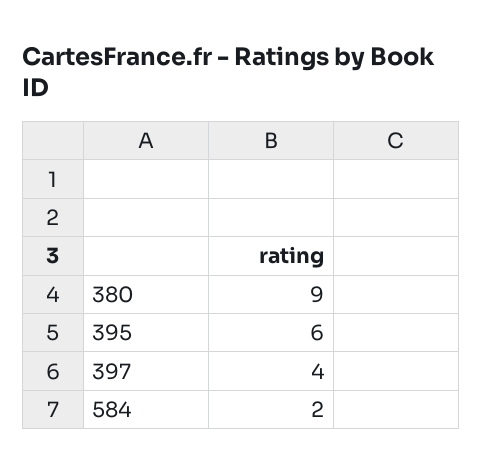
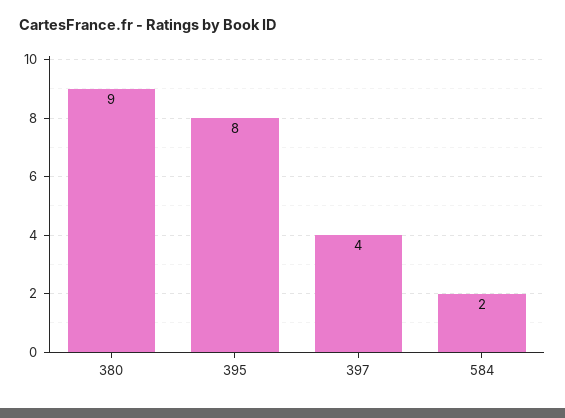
  {
    "380": 9,
-   "395": 6,
+   "395": 8,
    "397": 4,
    "584": 2
  }

